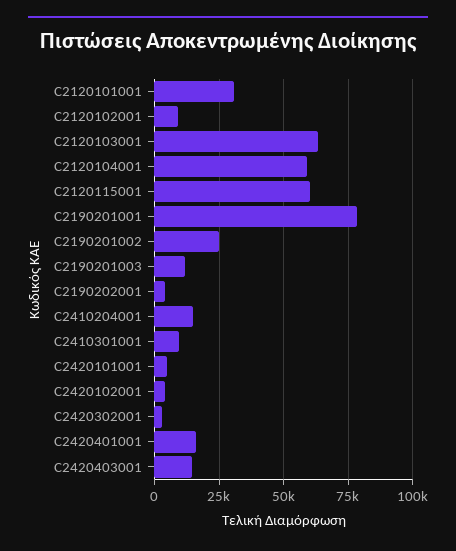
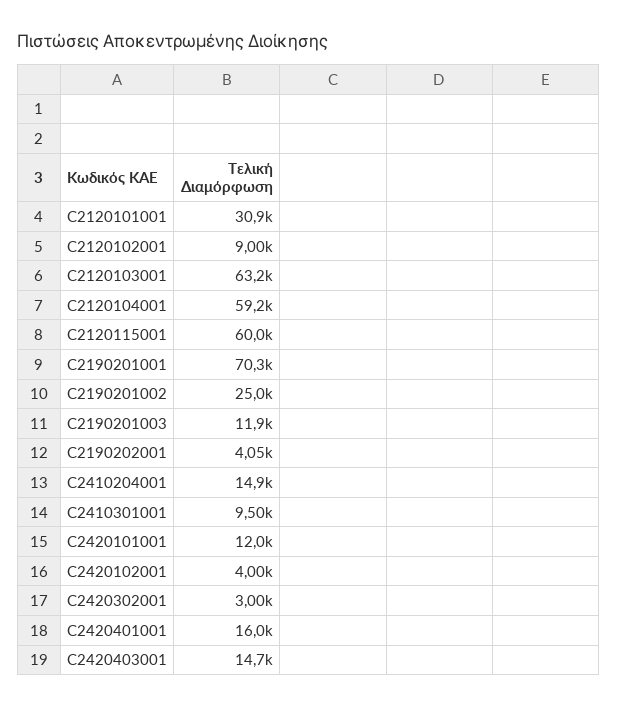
  {
    "C2120101001": 30900,
    "C2120102001": 9000,
    "C2120103001": 63200,
    "C2120104001": 59200,
    "C2120115001": 60000,
-   "C2190201001": 77500,
+   "C2190201001": 70300,
    "C2190201002": 25000,
    "C2190201003": 11900,
    "C2190202001": 4050,
    "C2410204001": 14900,
    "C2410301001": 9500,
-   "C2420101001": 5000,
+   "C2420101001": 12000,
    "C2420102001": 4000,
    "C2420302001": 3000,
    "C2420401001": 16000,
    "C2420403001": 14700
  }

